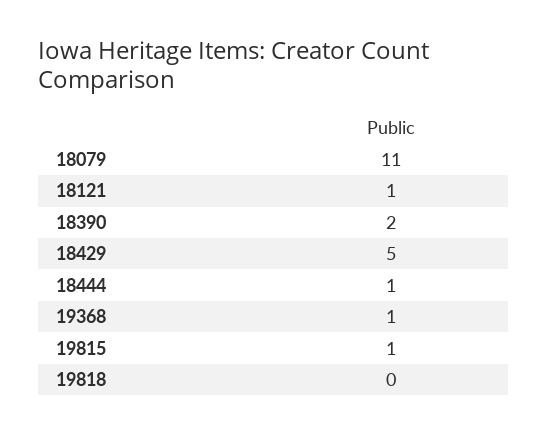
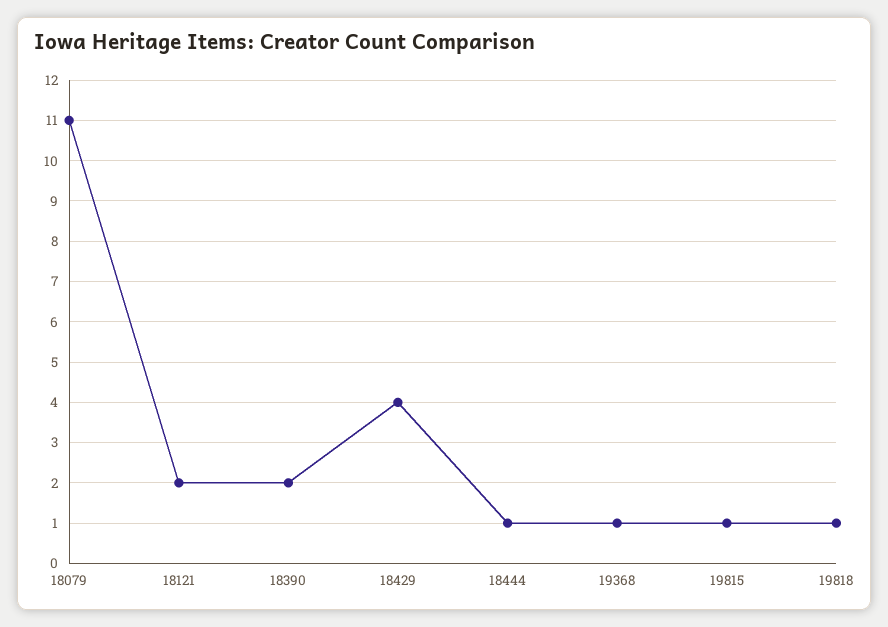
  {
    "18079": 11,
-   "18121": 1,
+   "18121": 2,
    "18390": 2,
-   "18429": 5,
+   "18429": 4,
    "18444": 1,
    "19368": 1,
    "19815": 1,
-   "19818": 0
+   "19818": 1
  }

